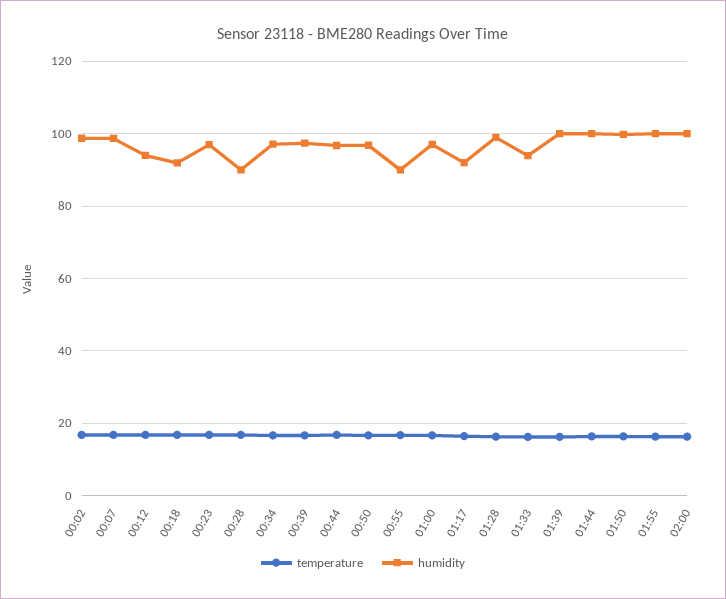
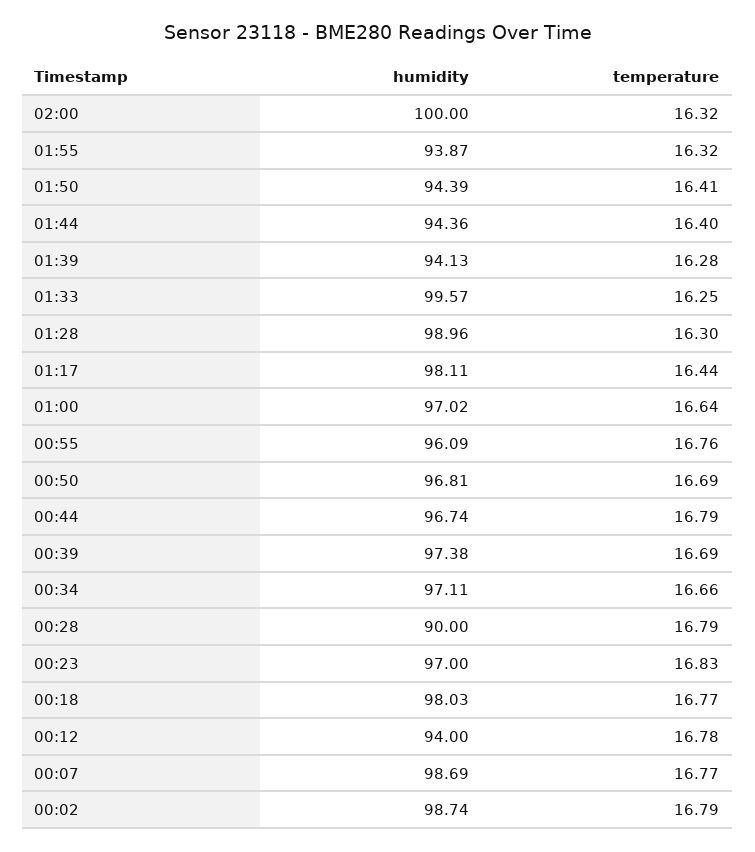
  {
    "temperature": {
      "00:02": 16.79,
      "00:07": 16.77,
      "00:12": 16.78,
      "00:18": 16.77,
      "00:23": 16.83,
      "00:28": 16.79,
      "00:34": 16.66,
      "00:39": 16.69,
      "00:44": 16.79,
      "00:50": 16.69,
      "00:55": 16.76,
      "01:00": 16.64,
      "01:17": 16.44,
      "01:28": 16.3,
      "01:33": 16.25,
      "01:39": 16.28,
      "01:44": 16.4,
      "01:50": 16.41,
      "01:55": 16.32,
      "02:00": 16.32
    },
    "humidity": {
      "00:02": 98.74,
      "00:07": 98.69,
      "00:12": 94,
-     "00:18": 92,
+     "00:18": 98.03,
      "00:23": 97,
      "00:28": 90,
      "00:34": 97.11,
      "00:39": 97.38,
      "00:44": 96.74,
      "00:50": 96.81,
-     "00:55": 90,
+     "00:55": 96.09,
      "01:00": 97.02,
-     "01:17": 92,
+     "01:17": 98.11,
      "01:28": 98.96,
-     "01:33": 94,
+     "01:33": 99.57,
-     "01:39": 100,
+     "01:39": 94.13,
-     "01:44": 100,
+     "01:44": 94.36,
-     "01:50": 100,
+     "01:50": 94.39,
-     "01:55": 100,
+     "01:55": 93.87,
      "02:00": 100
    }
  }

